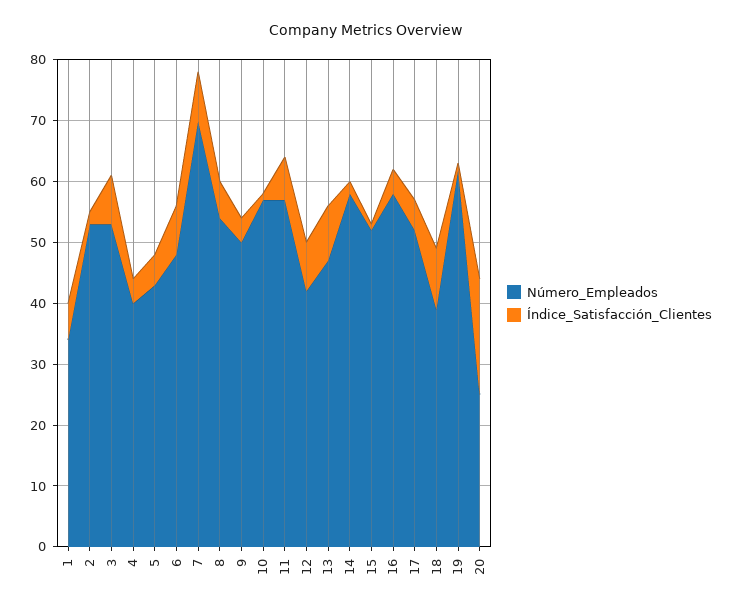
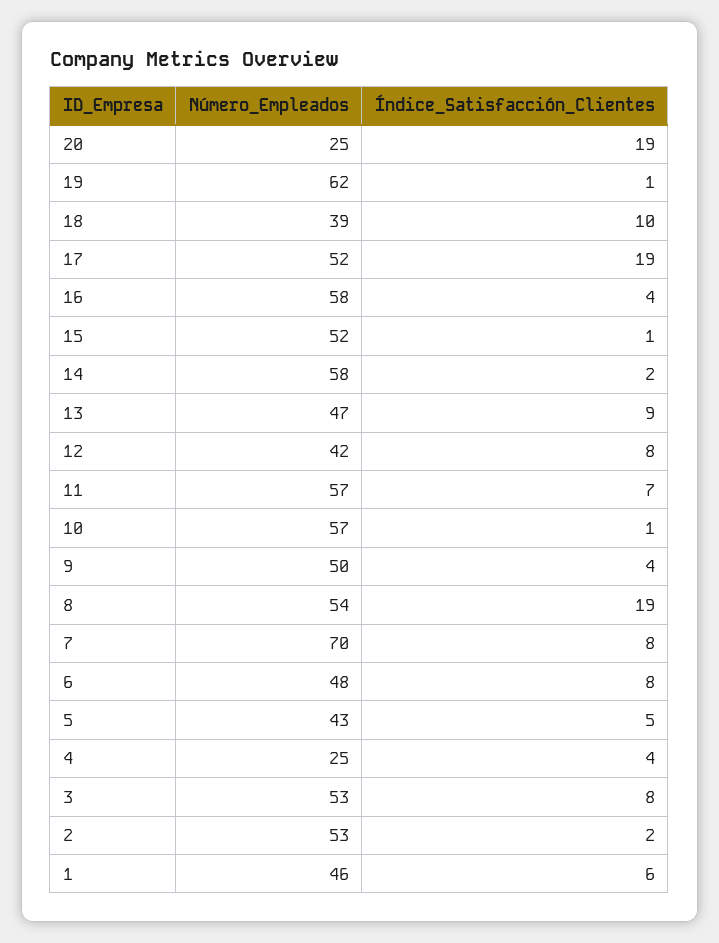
  {
    "Número_Empleados": {
-     "1": 35,
+     "1": 46,
      "2": 53,
      "3": 53,
-     "4": 40,
+     "4": 25,
      "5": 43,
      "6": 48,
      "7": 70,
      "8": 54,
      "9": 50,
      "10": 57,
      "11": 57,
      "12": 42,
      "13": 47,
      "14": 58,
      "15": 52,
      "16": 58,
      "17": 52,
      "18": 39,
      "19": 62,
      "20": 25
    },
    "Índice_Satisfacción_Clientes": {
      "1": 6,
      "2": 2,
      "3": 8,
      "4": 4,
      "5": 5,
      "6": 8,
      "7": 8,
-     "8": 5,
+     "8": 19,
      "9": 4,
      "10": 1,
      "11": 7,
      "12": 8,
      "13": 9,
      "14": 2,
      "15": 1,
      "16": 4,
-     "17": 5,
+     "17": 19,
      "18": 10,
      "19": 1,
      "20": 19
    }
  }

